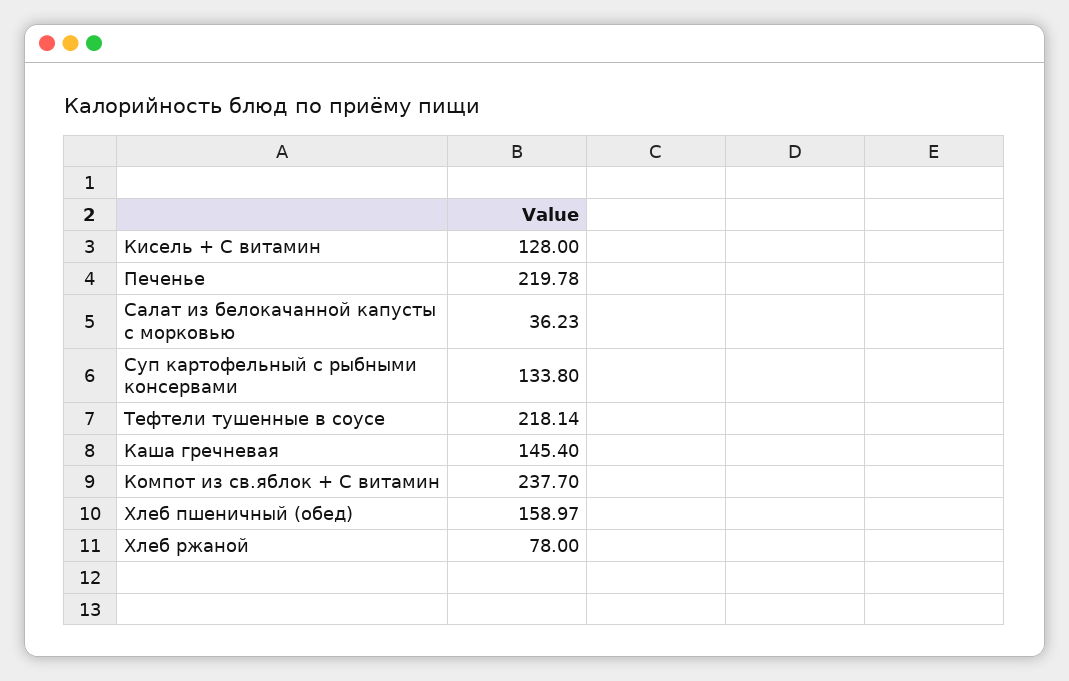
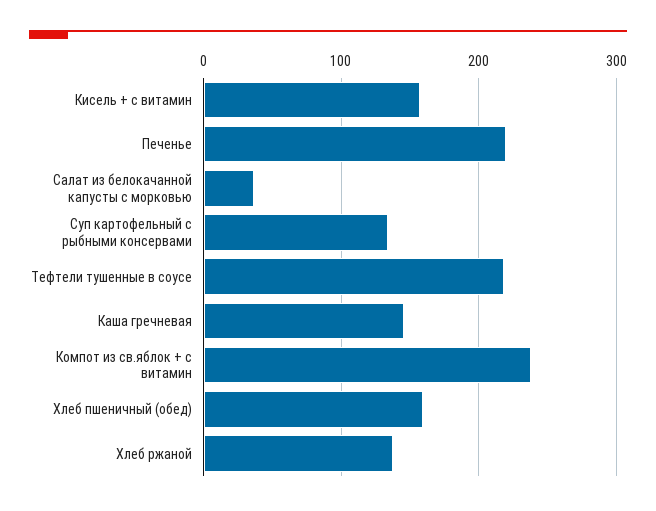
  {
-   "Кисель + С витамин": 128,
+   "Кисель + С витамин": 160,
    "Печенье": 219.78,
    "Салат из белокачанной капусты с морковью": 36.23,
    "Суп картофельный с рыбными консервами": 133.8,
    "Тефтели тушенные в соусе": 218.14,
    "Каша гречневая": 145.4,
    "Компот из св.яблок + С витамин": 237.7,
    "Хлеб пшеничный (обед)": 158.97,
-   "Хлеб ржаной": 78
+   "Хлеб ржаной": 140
  }

